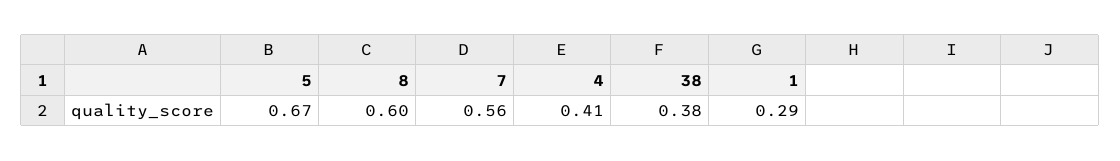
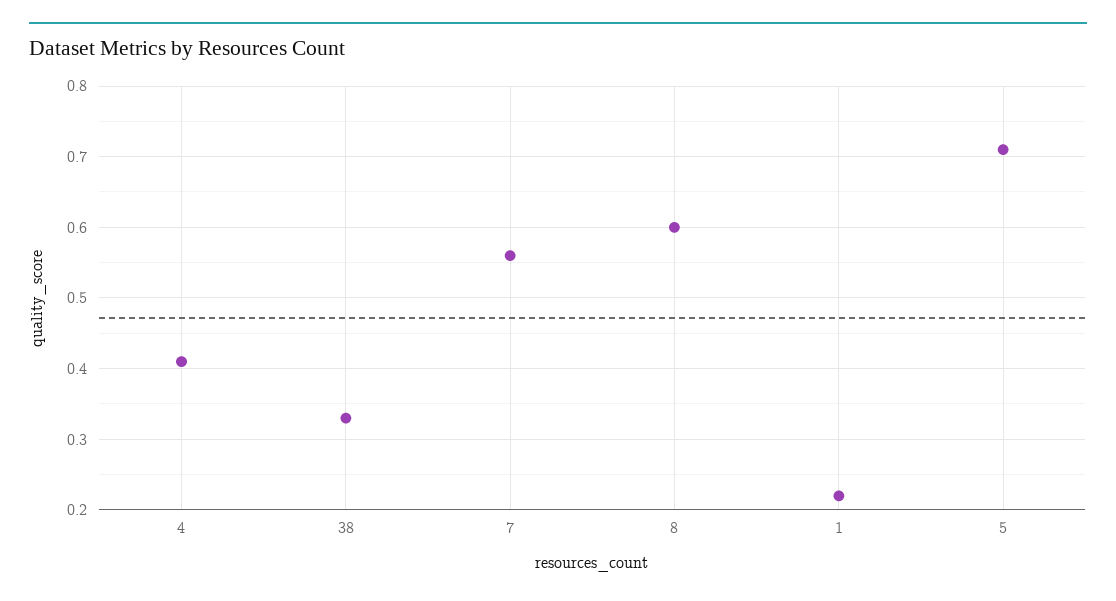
  {
-   "5": 0.67,
+   "5": 0.71,
    "8": 0.6,
    "7": 0.56,
    "4": 0.41,
-   "38": 0.38,
+   "38": 0.33,
-   "1": 0.29
+   "1": 0.22
  }

